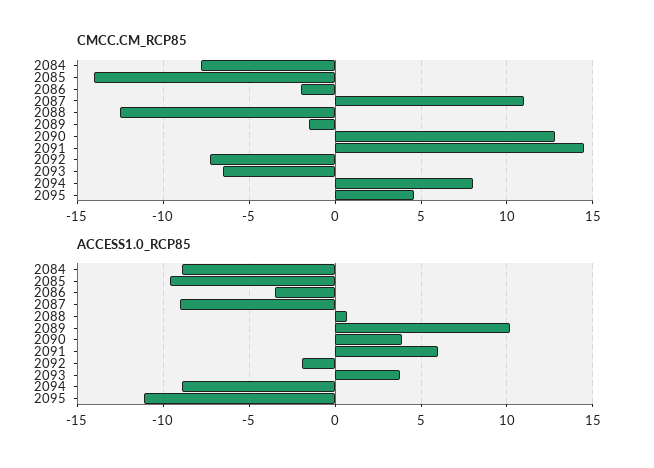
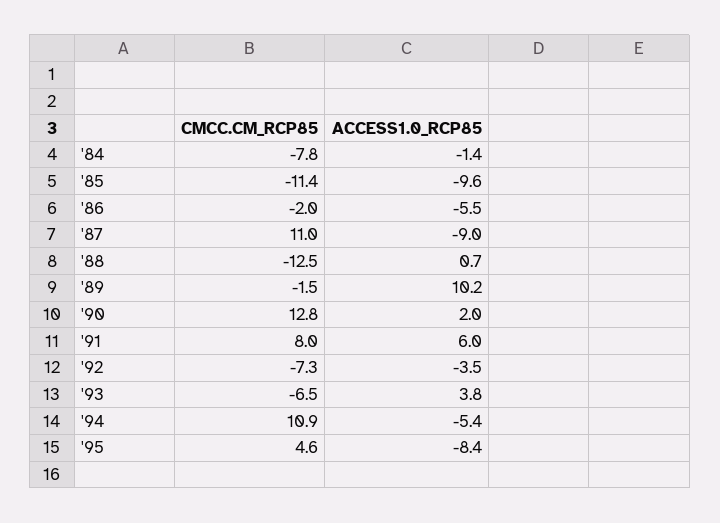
  {
    "CMCC.CM_RCP85": {
      "2084": -7.8,
-     "2085": -14,
+     "2085": -11.4,
      "2086": -2,
      "2087": 11,
      "2088": -12.5,
      "2089": -1.5,
      "2090": 12.8,
-     "2091": 14.5,
+     "2091": 8,
      "2092": -7.3,
      "2093": -6.5,
-     "2094": 8,
+     "2094": 10.9,
      "2095": 4.6
    },
    "ACCESS1.0_RCP85": {
-     "2084": -9,
+     "2084": -1.4,
      "2085": -9.6,
-     "2086": -3.5,
+     "2086": -5.5,
      "2087": -9,
      "2088": 0.7,
      "2089": 10.2,
-     "2090": 4,
+     "2090": 2,
      "2091": 6,
-     "2092": -2,
+     "2092": -3.5,
      "2093": 3.8,
-     "2094": -9,
+     "2094": -5.4,
-     "2095": -11
+     "2095": -8.4
    }
  }

